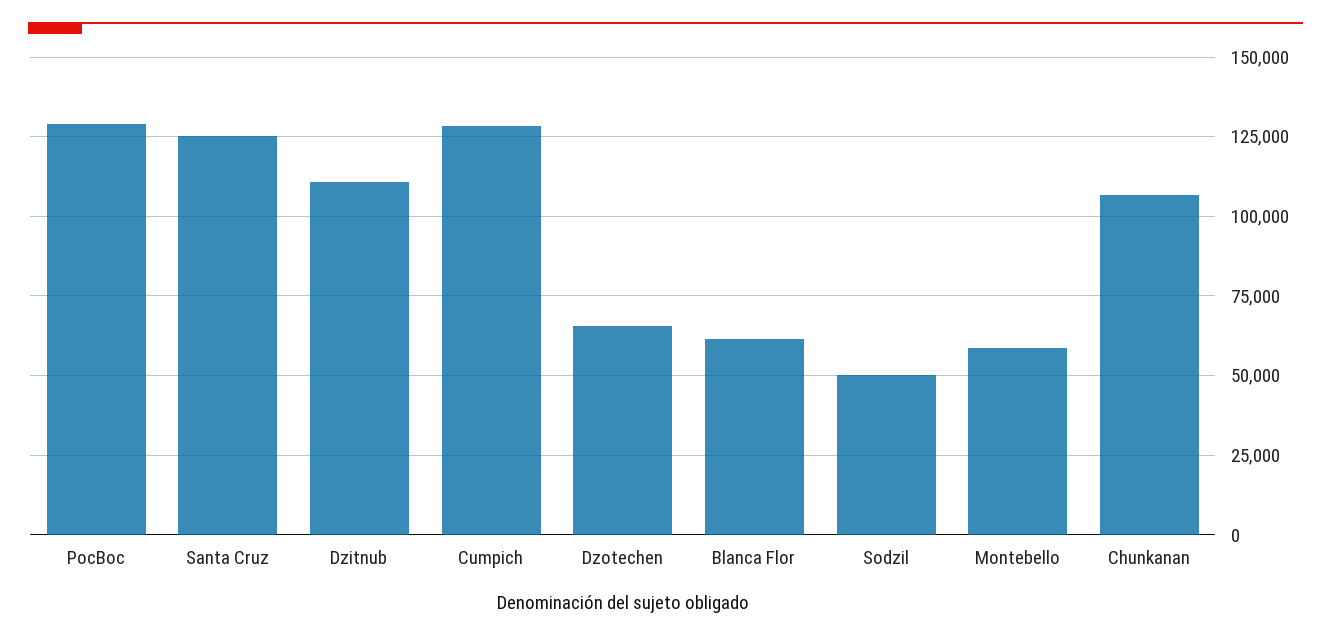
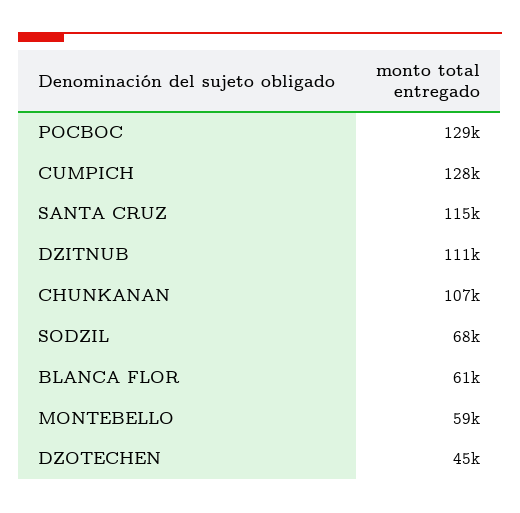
  {
    "PocBoc": 129000,
-   "Santa Cruz": 125000,
+   "Santa Cruz": 115000,
    "Dzitnub": 111000,
    "Cumpich": 128000,
-   "Dzotechen": 65000,
+   "Dzotechen": 45000,
    "Blanca Flor": 61000,
-   "Sodzil": 50000,
+   "Sodzil": 68000,
    "Montebello": 59000,
    "Chunkanan": 107000
  }

